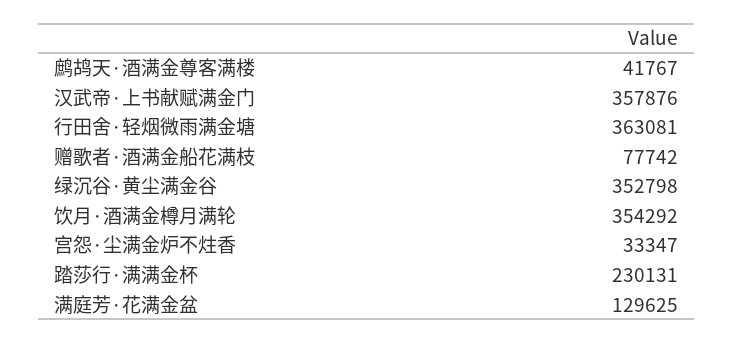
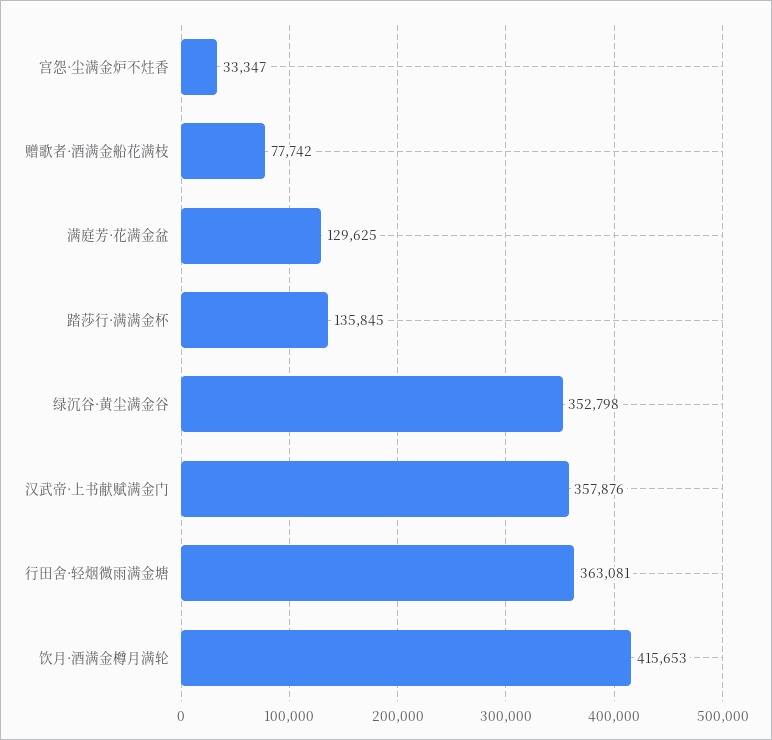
  {
-   "鹧鸪天·酒满金尊客满楼": 41767,
    "汉武帝·上书献赋满金门": 357876,
    "行田舍·轻烟微雨满金塘": 363081,
    "赠歌者·酒满金船花满枝": 77742,
    "绿沉谷·黄尘满金谷": 352798,
-   "饮月·酒满金樽月满轮": 354292,
+   "饮月·酒满金樽月满轮": 415653,
    "宫怨·尘满金炉不炷香": 33347,
-   "踏莎行·满满金杯": 230131,
+   "踏莎行·满满金杯": 135845,
    "满庭芳·花满金盆": 129625
  }

